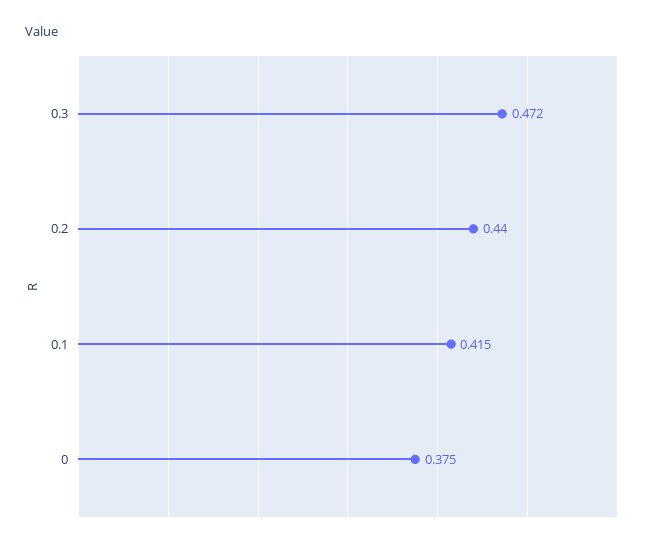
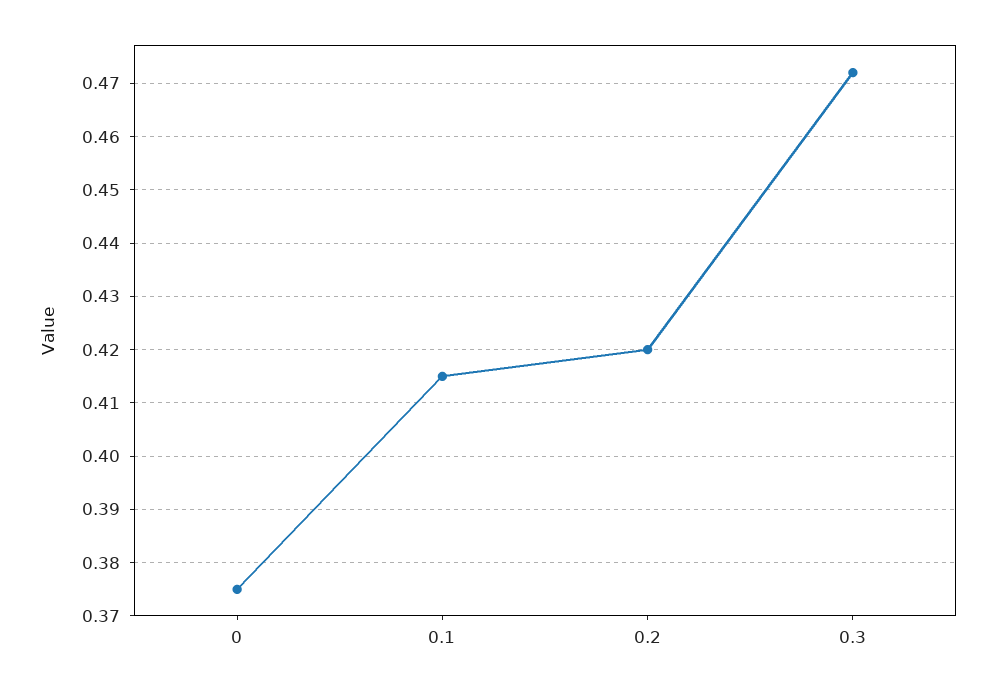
  {
    "0.3": 0.472,
-   "0.2": 0.44,
+   "0.2": 0.42,
    "0.1": 0.415,
    "0": 0.375
  }

